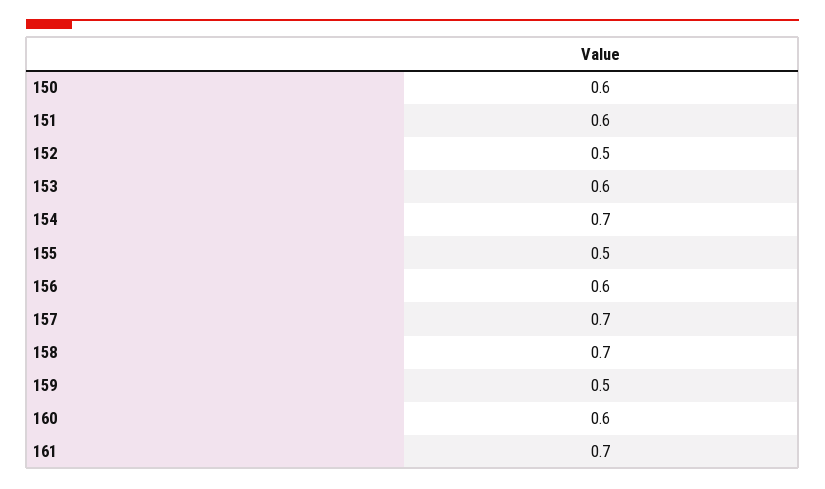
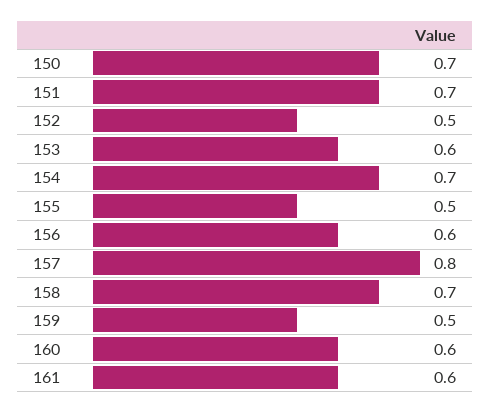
  {
-   "150": 0.6,
+   "150": 0.7,
-   "151": 0.6,
+   "151": 0.7,
    "152": 0.5,
    "153": 0.6,
    "154": 0.7,
    "155": 0.5,
    "156": 0.6,
-   "157": 0.7,
+   "157": 0.8,
    "158": 0.7,
    "159": 0.5,
    "160": 0.6,
-   "161": 0.7
+   "161": 0.6
  }

